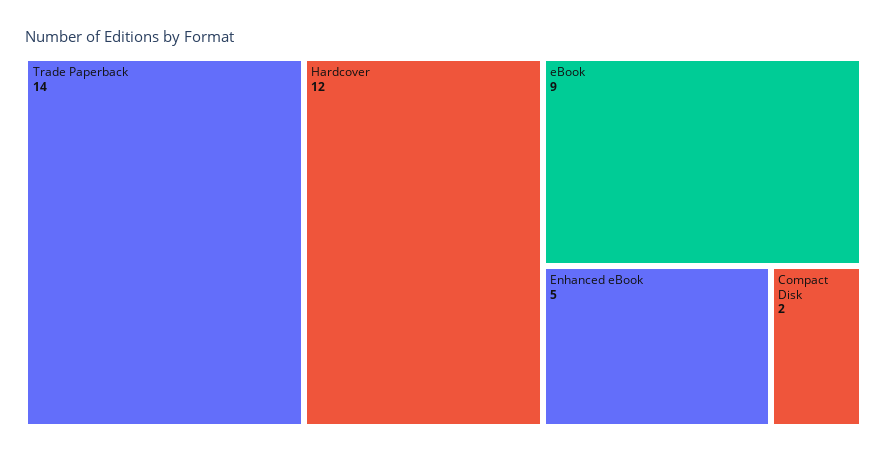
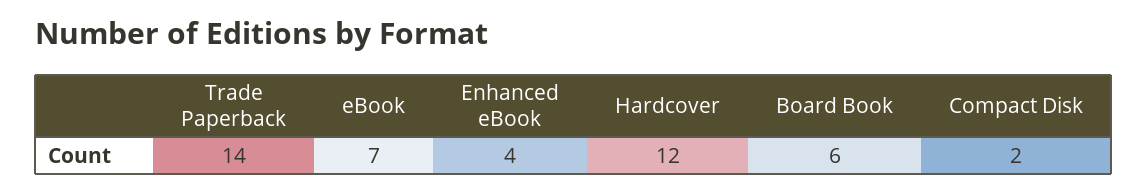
  {
    "Trade Paperback": 14,
    "Hardcover": 12,
-   "eBook": 9,
+   "eBook": 7,
-   "Enhanced eBook": 5,
+   "Enhanced eBook": 4,
-   "Compact Disk": 2
+   "Compact Disk": 2,
+   "Board Book": 6
  }

